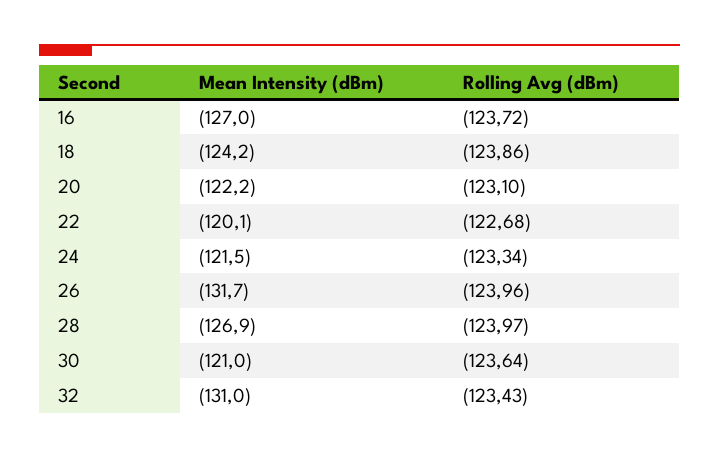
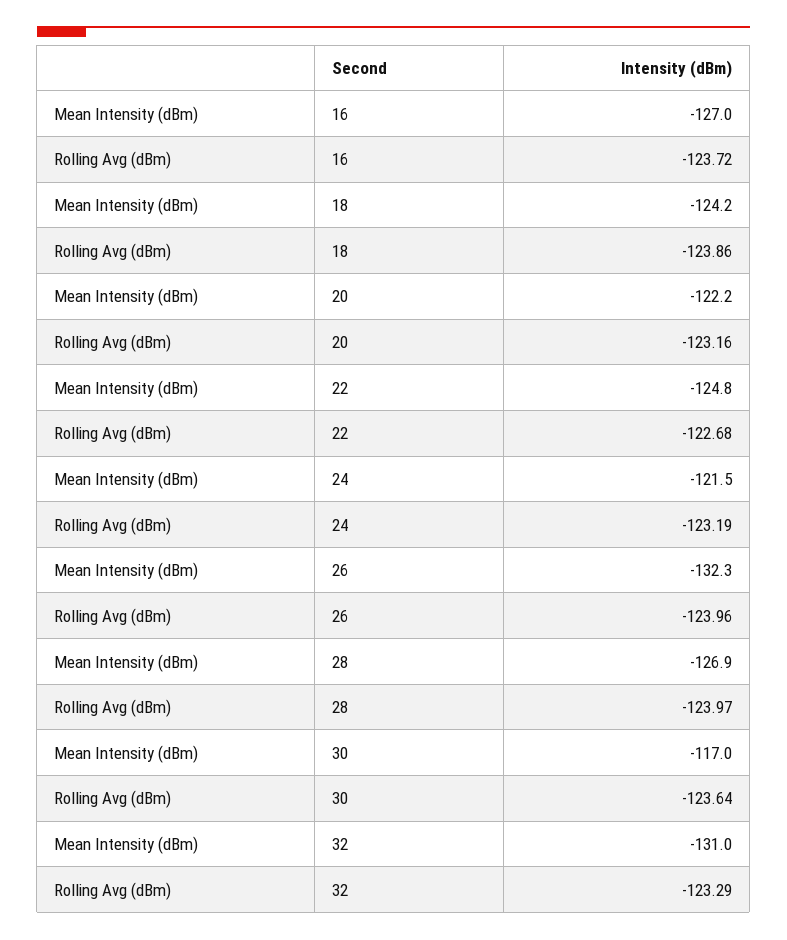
  {
    "Mean Intensity (dBm)": {
      "16": -127,
      "18": -124.2,
      "20": -122.2,
-     "22": -120.1,
+     "22": -124.8,
      "24": -121.5,
-     "26": -131.7,
+     "26": -132.3,
      "28": -126.9,
-     "30": -121,
+     "30": -117,
      "32": -131
    },
    "Rolling Avg (dBm)": {
      "16": -123.72,
      "18": -123.86,
-     "20": -123.1,
+     "20": -123.16,
      "22": -122.68,
-     "24": -123.34,
+     "24": -123.19,
      "26": -123.96,
      "28": -123.97,
      "30": -123.64,
-     "32": -123.43
+     "32": -123.29
    }
  }

